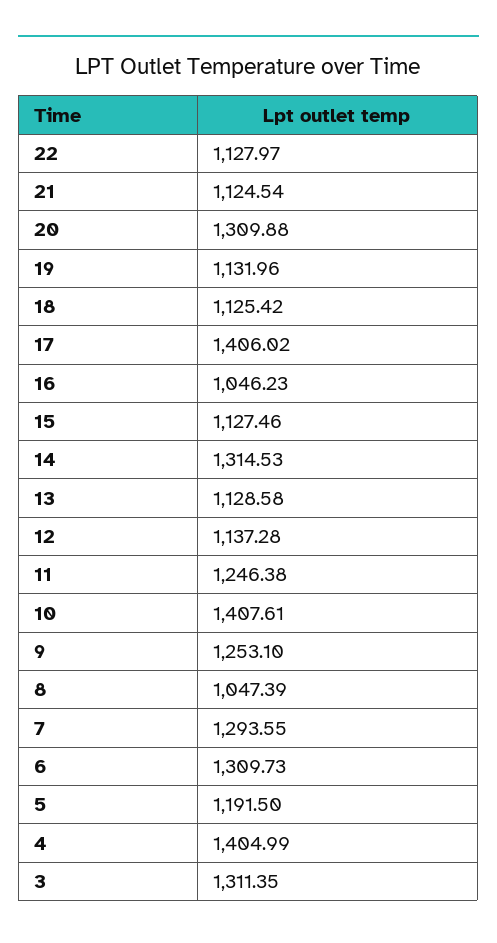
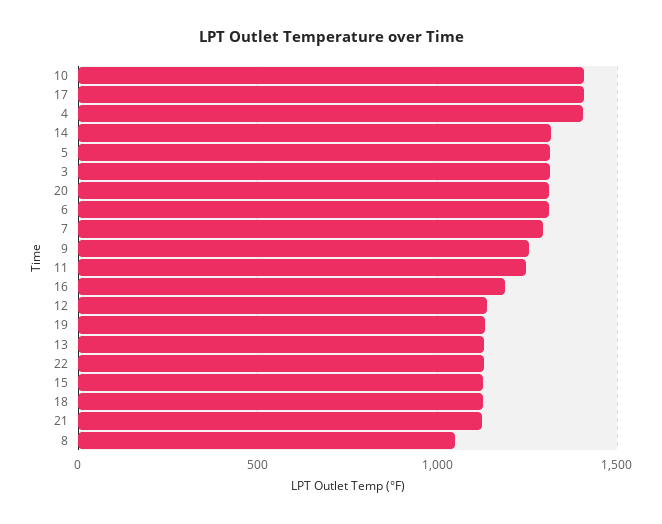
  {
    "22": 1127.97,
    "21": 1124.54,
    "20": 1309.88,
    "19": 1131.96,
    "18": 1125.42,
    "17": 1406.02,
-   "16": 1046.23,
+   "16": 1200,
    "15": 1127.46,
    "14": 1314.53,
    "13": 1128.58,
    "12": 1137.28,
    "11": 1246.38,
    "10": 1407.61,
    "9": 1253.1,
    "8": 1047.39,
    "7": 1293.55,
    "6": 1309.73,
-   "5": 1191.5,
+   "5": 1300,
    "4": 1404.99,
    "3": 1311.35
  }

